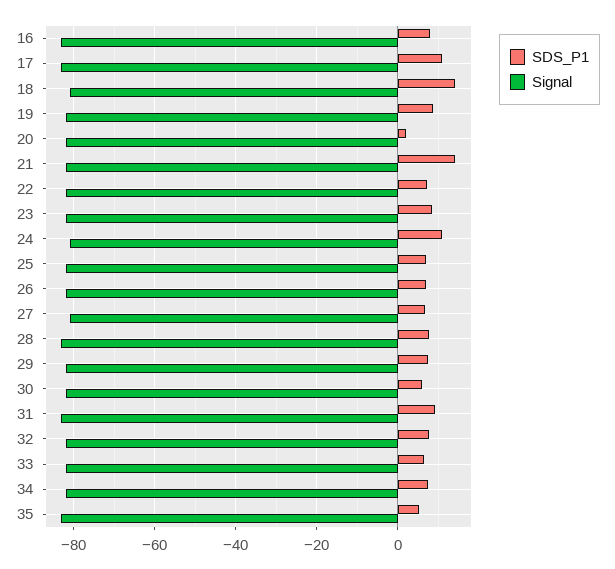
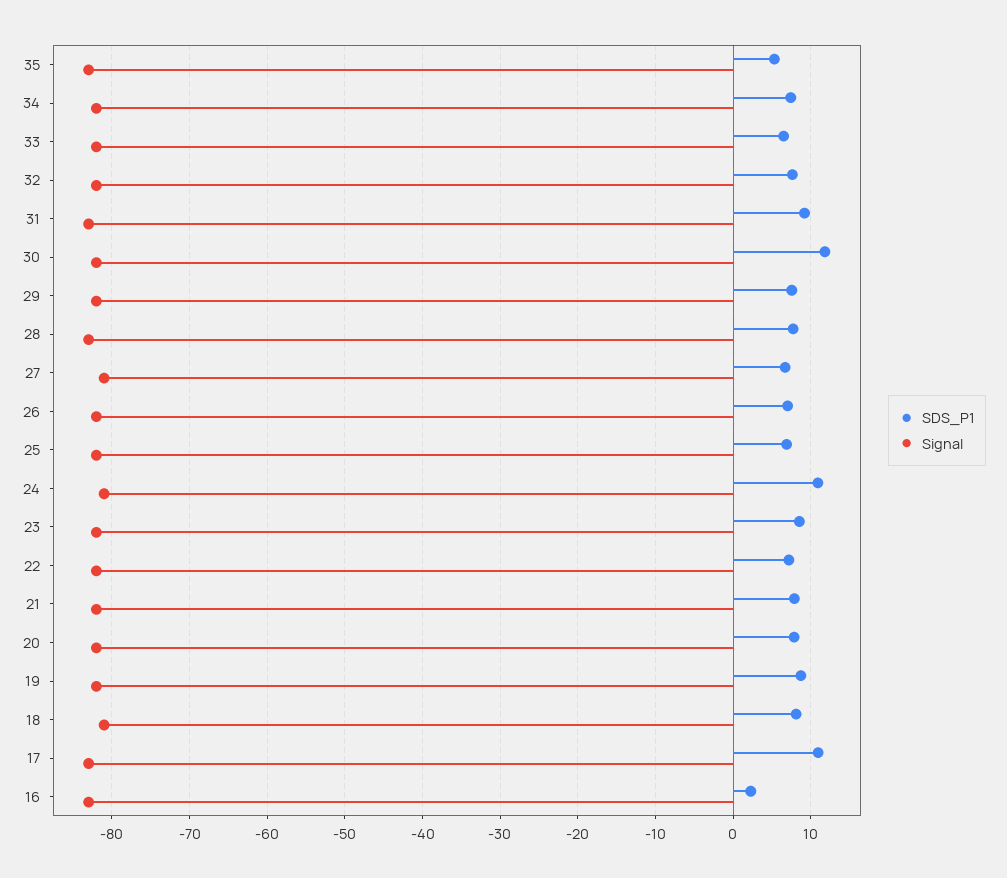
  {
    "SDS_P1": {
-     "16": 8,
+     "16": 2,
      "17": 11,
-     "18": 14,
+     "18": 8,
      "19": 9,
-     "20": 2,
+     "20": 8,
-     "21": 14,
+     "21": 8,
      "22": 7,
      "23": 9,
      "24": 11,
      "25": 7,
      "26": 7,
      "27": 7,
      "28": 8,
      "29": 8,
-     "30": 6,
+     "30": 12,
      "31": 9,
      "32": 8,
      "33": 6,
      "34": 7,
      "35": 5
    },
    "Signal": {
      "16": -83,
      "17": -83,
      "18": -81,
      "19": -82,
      "20": -82,
      "21": -82,
      "22": -82,
      "23": -82,
      "24": -81,
      "25": -82,
      "26": -82,
      "27": -81,
      "28": -83,
      "29": -82,
      "30": -82,
      "31": -83,
      "32": -82,
      "33": -82,
      "34": -82,
      "35": -83
    }
  }

